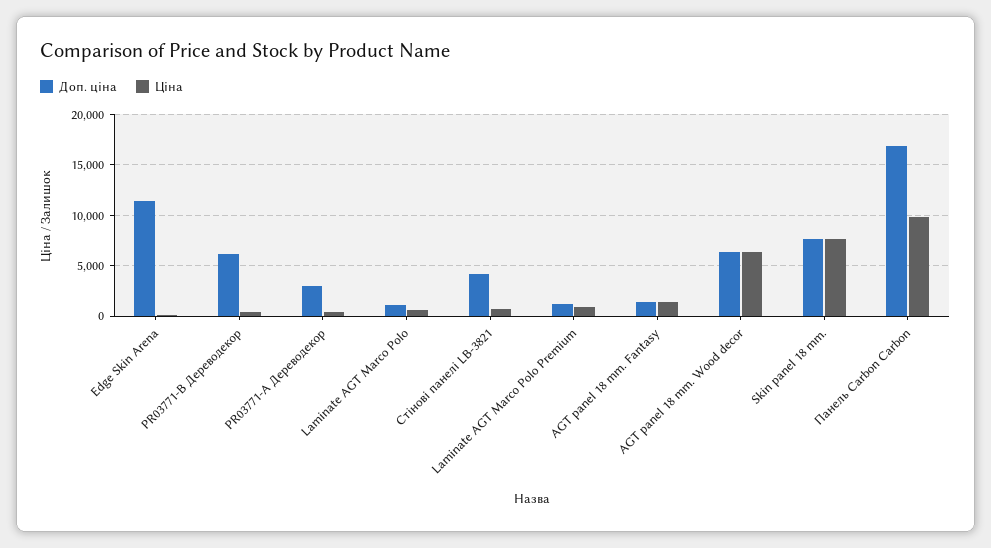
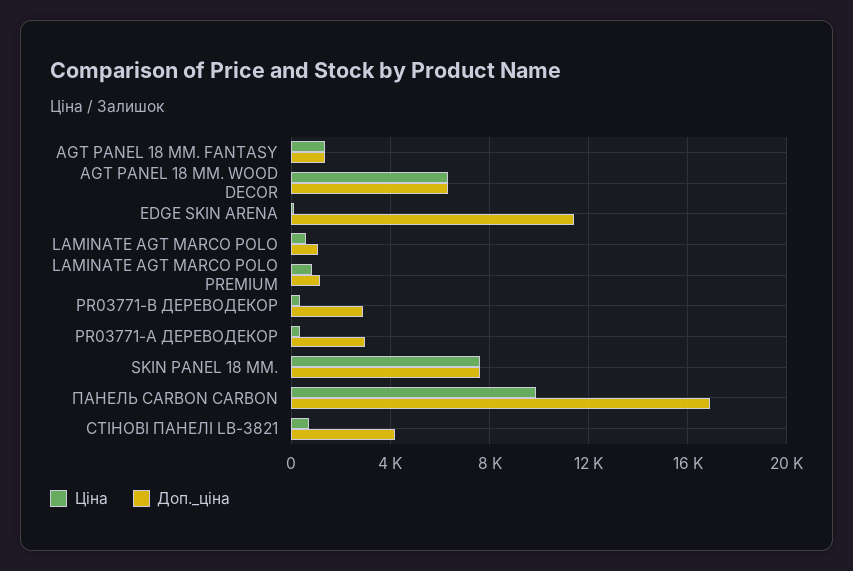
  {
    "Доп. ціна": {
      "Edge Skin Arena": 11500,
-     "PR03771-B Дереводекор": 6000,
+     "PR03771-B Дереводекор": 3000,
      "PR03771-А Дереводекор": 3000,
      "Laminate AGT Marco Polo": 1000,
      "Стінові панелі LB-3821": 4000,
      "Laminate AGT Marco Polo Premium": 1000,
      "AGT panel 18 mm. Fantasy": 1500,
      "AGT panel 18 mm. Wood decor": 6500,
      "Skin panel 18 mm.": 7500,
      "Панель Carbon Carbon": 17000
    },
    "Ціна": {
      "Edge Skin Arena": 0,
      "PR03771-B Дереводекор": 500,
      "PR03771-А Дереводекор": 500,
      "Laminate AGT Marco Polo": 500,
      "Стінові панелі LB-3821": 500,
      "Laminate AGT Marco Polo Premium": 1000,
      "AGT panel 18 mm. Fantasy": 1500,
      "AGT panel 18 mm. Wood decor": 6500,
      "Skin panel 18 mm.": 7500,
      "Панель Carbon Carbon": 10000
    }
  }

